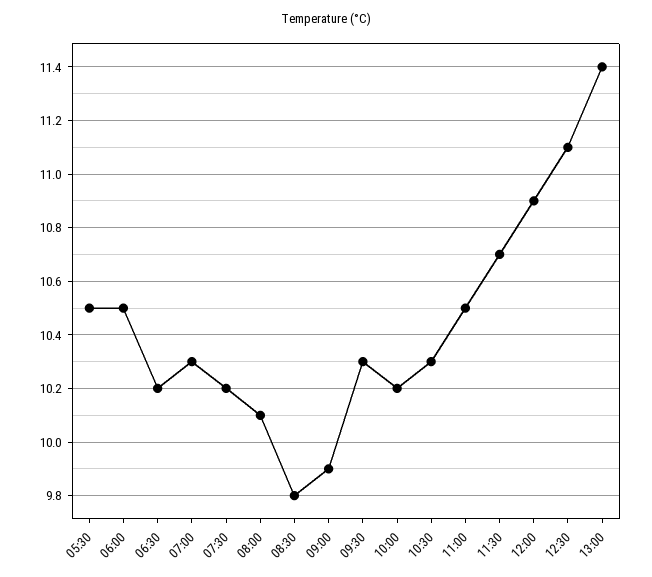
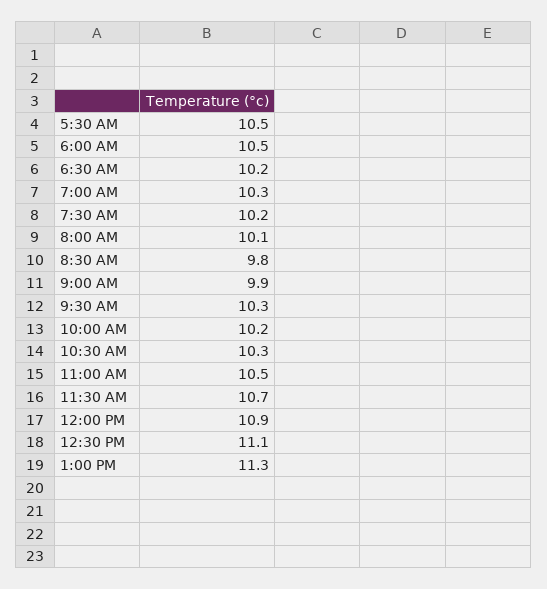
  {
    "05:30": 10.5,
    "06:00": 10.5,
    "06:30": 10.2,
    "07:00": 10.3,
    "07:30": 10.2,
    "08:00": 10.1,
    "08:30": 9.8,
    "09:00": 9.9,
    "09:30": 10.3,
    "10:00": 10.2,
    "10:30": 10.3,
    "11:00": 10.5,
    "11:30": 10.7,
    "12:00": 10.9,
    "12:30": 11.1,
-   "13:00": 11.4
+   "13:00": 11.3
  }

